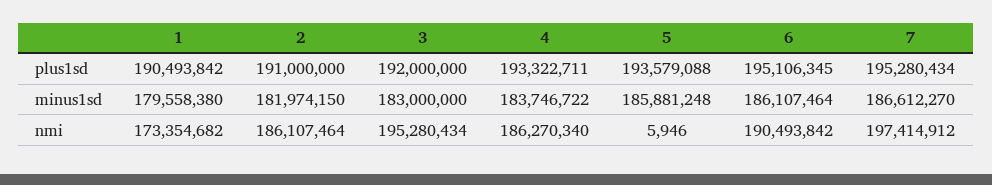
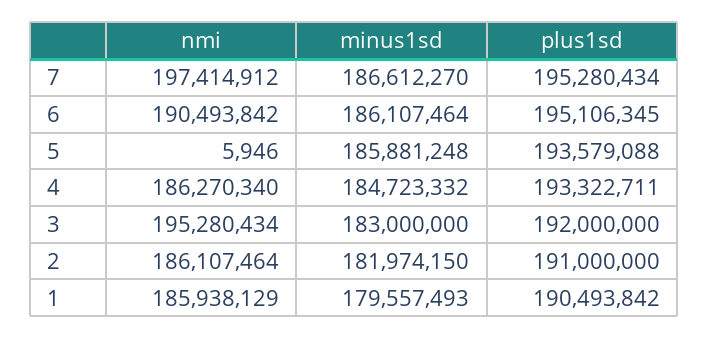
  {
    "1": {
      "plus1sd": 190493842,
-     "minus1sd": 179558380,
+     "minus1sd": 179557493,
-     "nmi": 173354682
+     "nmi": 185938129
    },
    "2": {
      "plus1sd": 191000000,
      "minus1sd": 181974150,
      "nmi": 186107464
    },
    "3": {
      "plus1sd": 192000000,
      "minus1sd": 183000000,
      "nmi": 195280434
    },
    "4": {
      "plus1sd": 193322711,
-     "minus1sd": 183746722,
+     "minus1sd": 184723332,
      "nmi": 186270340
    },
    "5": {
      "plus1sd": 193579088,
      "minus1sd": 185881248,
      "nmi": 5946
    },
    "6": {
      "plus1sd": 195106345,
      "minus1sd": 186107464,
      "nmi": 190493842
    },
    "7": {
      "plus1sd": 195280434,
      "minus1sd": 186612270,
      "nmi": 197414912
    }
  }

